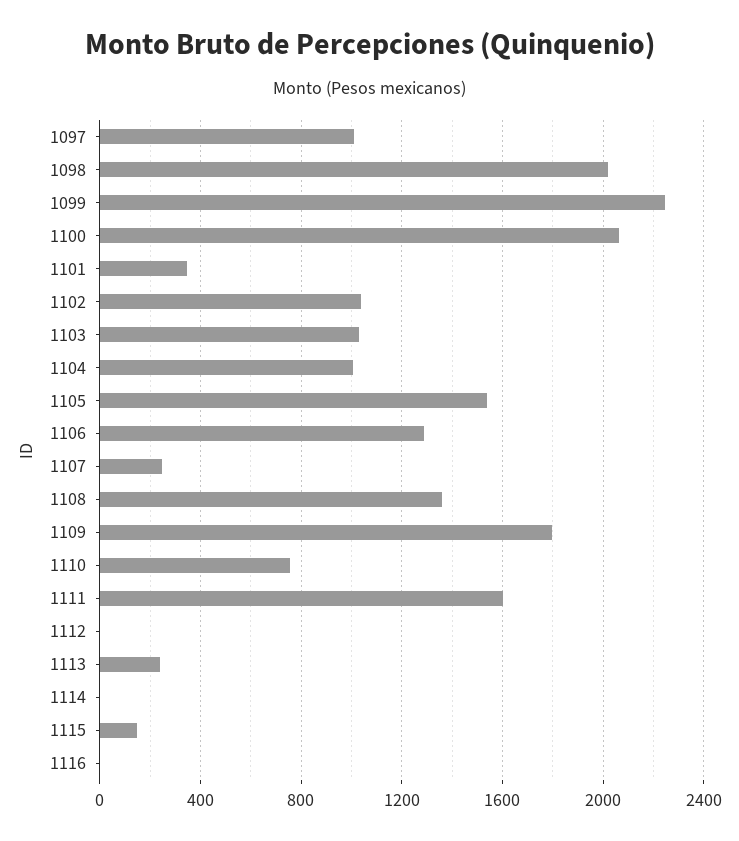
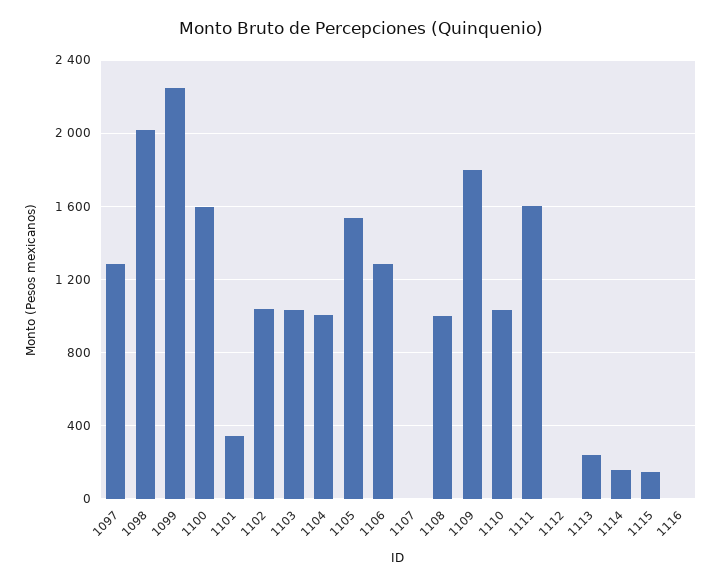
  {
-   "1097": 1000,
+   "1097": 1300,
    "1098": 2000,
    "1099": 2250,
-   "1100": 2050,
+   "1100": 1600,
    "1101": 350,
    "1102": 1050,
    "1103": 1050,
    "1104": 1000,
    "1105": 1550,
    "1106": 1300,
-   "1107": 250,
+   "1107": 0,
-   "1108": 1350,
+   "1108": 1000,
    "1109": 1800,
-   "1110": 750,
+   "1110": 1050,
    "1111": 1600,
    "1112": 0,
    "1113": 250,
-   "1114": 0,
+   "1114": 150,
    "1115": 150,
    "1116": 0
  }

